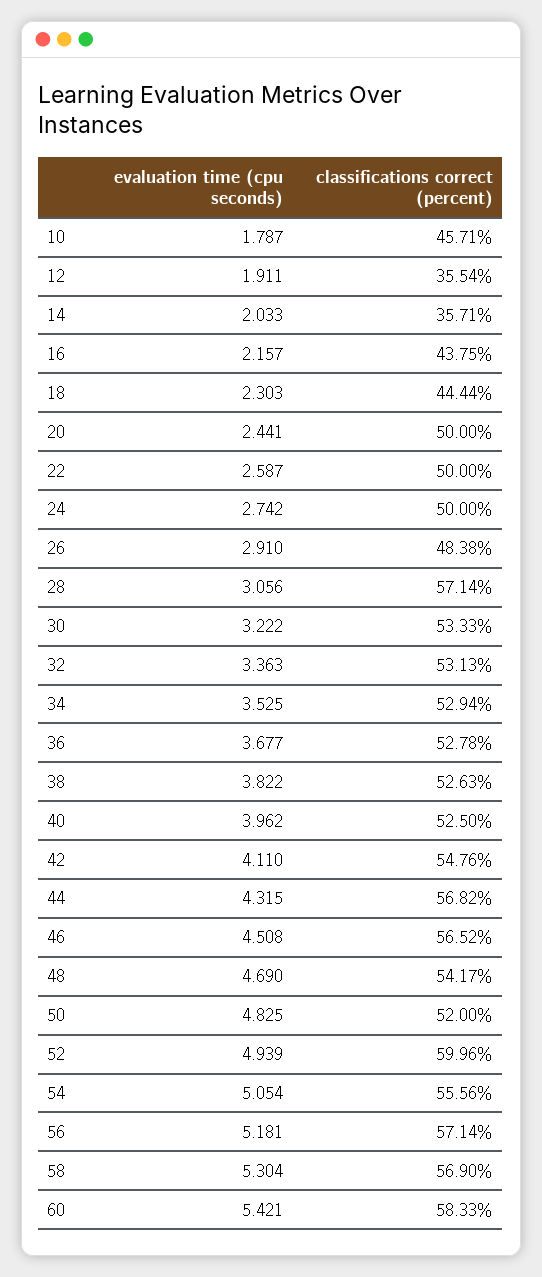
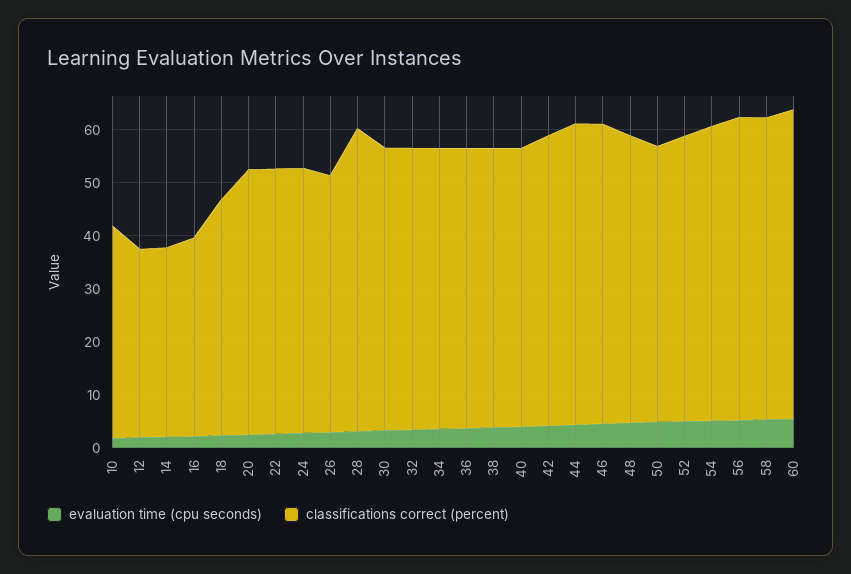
  {
    "evaluation time (cpu seconds)": {
      "10": 1.787,
      "12": 1.911,
      "14": 2.033,
      "16": 2.157,
      "18": 2.303,
      "20": 2.441,
      "22": 2.587,
      "24": 2.742,
      "26": 2.91,
      "28": 3.056,
      "30": 3.222,
      "32": 3.363,
      "34": 3.525,
      "36": 3.677,
      "38": 3.822,
      "40": 3.962,
      "42": 4.11,
      "44": 4.315,
      "46": 4.508,
      "48": 4.69,
      "50": 4.825,
      "52": 4.939,
      "54": 5.054,
      "56": 5.181,
      "58": 5.304,
      "60": 5.421
    },
    "classifications correct (percent)": {
-     "10": 45.71,
+     "10": 40,
      "12": 35.54,
      "14": 35.71,
-     "16": 43.75,
+     "16": 38,
      "18": 44.44,
      "20": 50,
      "22": 50,
      "24": 50,
      "26": 48.38,
      "28": 57.14,
      "30": 53.33,
      "32": 53.13,
      "34": 52.94,
      "36": 52.78,
      "38": 52.63,
      "40": 52.5,
      "42": 54.76,
      "44": 56.82,
      "46": 56.52,
      "48": 54.17,
      "50": 52,
-     "52": 59.96,
+     "52": 54,
      "54": 55.56,
      "56": 57.14,
      "58": 56.9,
      "60": 58.33
    }
  }

